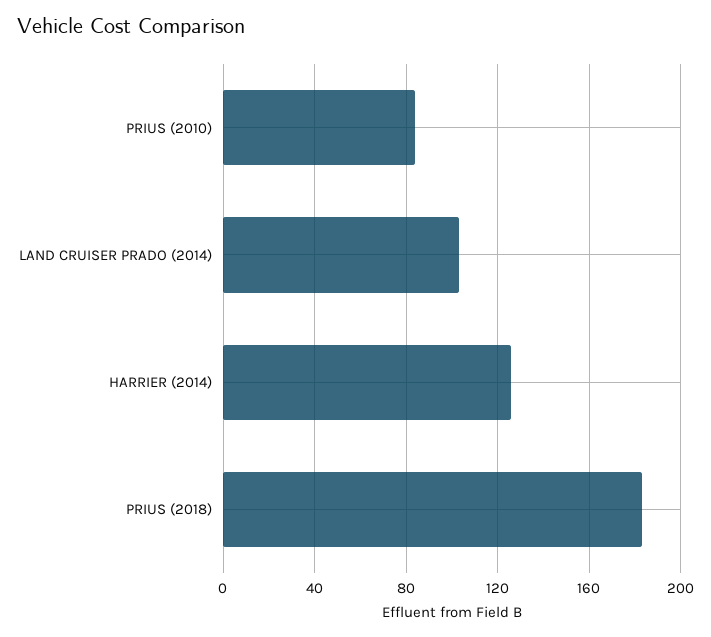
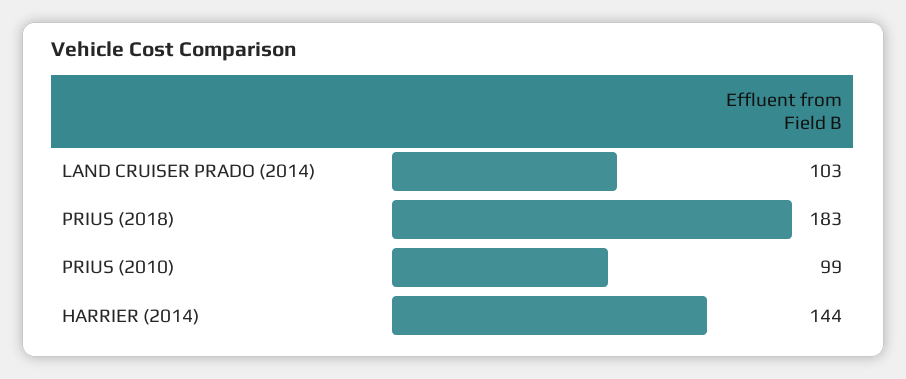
  {
-   "PRIUS (2010)": 85,
+   "PRIUS (2010)": 99,
    "LAND CRUISER PRADO (2014)": 103,
-   "HARRIER (2014)": 125,
+   "HARRIER (2014)": 144,
    "PRIUS (2018)": 183
  }

